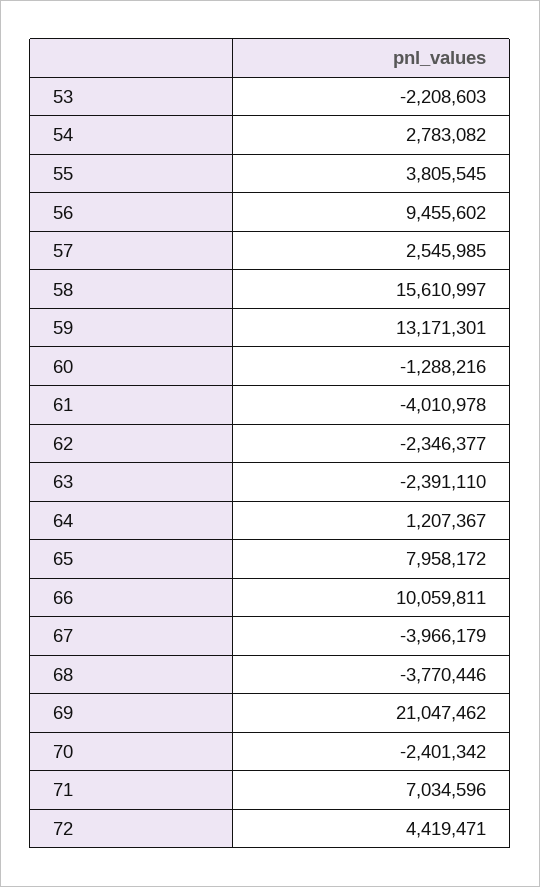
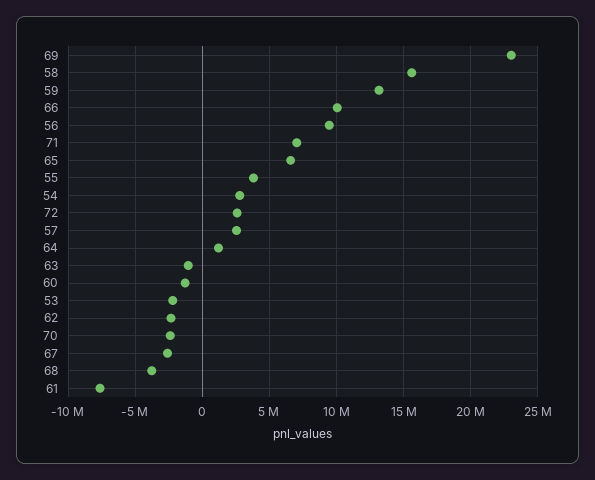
  {
    "53": -2208603,
    "54": 2783082,
    "55": 3805545,
    "56": 9455602,
    "57": 2545985,
    "58": 15610997,
    "59": 13171301,
    "60": -1288216,
-   "61": -4010978,
+   "61": -7500000,
    "62": -2346377,
-   "63": -2391110,
+   "63": -1000000,
    "64": 1207367,
-   "65": 7958172,
+   "65": 6500000,
    "66": 10059811,
-   "67": -3966179,
+   "67": -2500000,
    "68": -3770446,
-   "69": 21047462,
+   "69": 23000000,
    "70": -2401342,
    "71": 7034596,
-   "72": 4419471
+   "72": 2500000
  }

